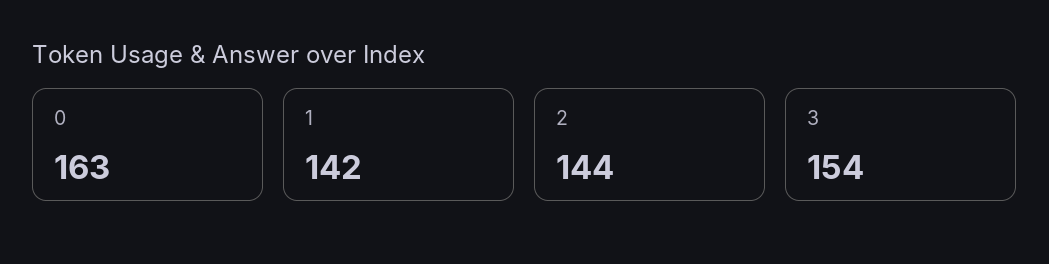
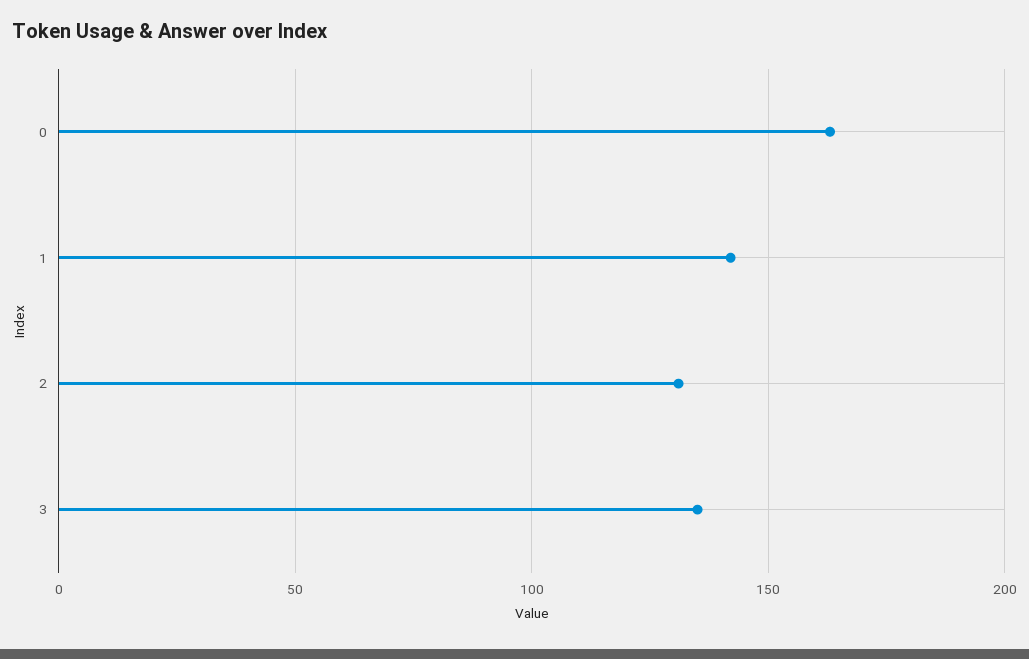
  {
    "0": 163,
    "1": 142,
-   "2": 144,
+   "2": 130,
-   "3": 154
+   "3": 135
  }

